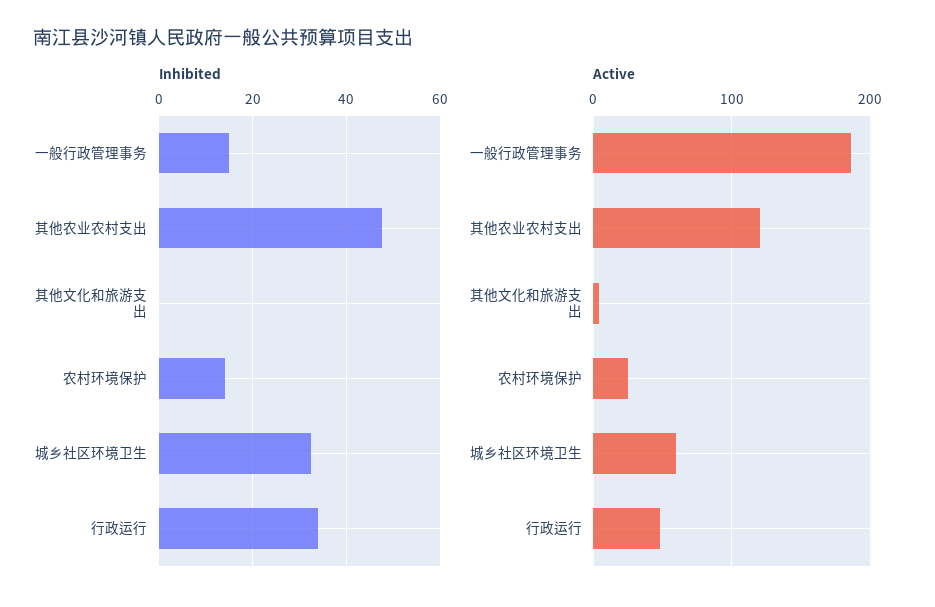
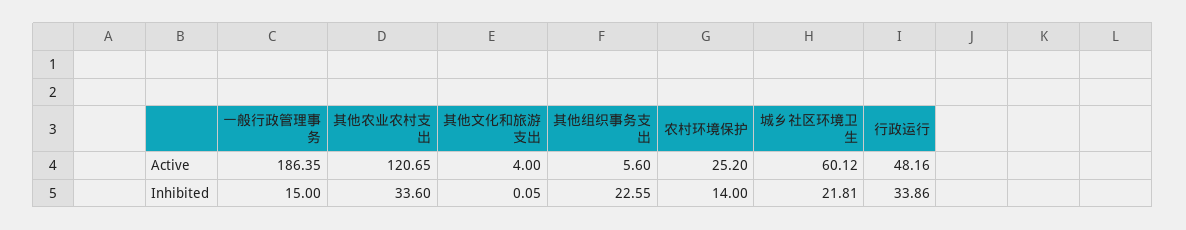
  {
    "Inhibited": {
      "一般行政管理事务": 15,
-     "其他农业农村支出": 48,
+     "其他农业农村支出": 33.6,
      "其他文化和旅游支出": 0.05,
      "农村环境保护": 14,
-     "城乡社区环境卫生": 32,
+     "城乡社区环境卫生": 21.81,
-     "行政运行": 33.86
+     "行政运行": 33.86,
+     "其他组织事务支出": 22.55
    },
    "Active": {
      "一般行政管理事务": 186.35,
      "其他农业农村支出": 120.65,
      "其他文化和旅游支出": 4,
      "农村环境保护": 25.2,
      "城乡社区环境卫生": 60.12,
-     "行政运行": 48.16
+     "行政运行": 48.16,
+     "其他组织事务支出": 5.6
    }
  }

